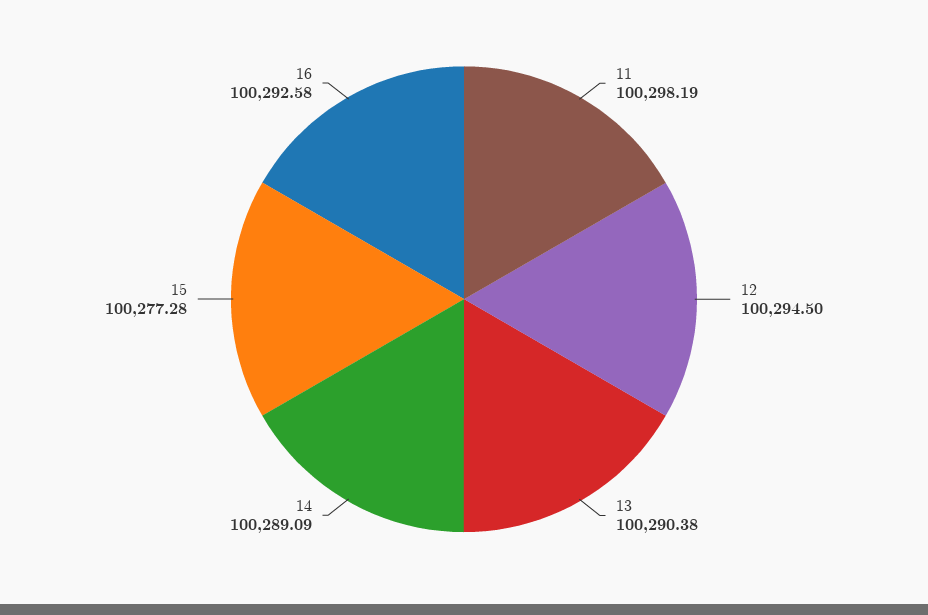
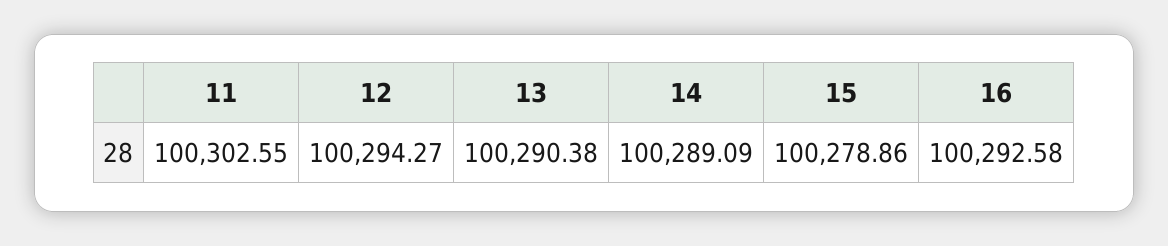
  {
-   "11": 100298.19,
+   "11": 100302.55,
-   "12": 100294.5,
+   "12": 100294.27,
    "13": 100290.38,
    "14": 100289.09,
-   "15": 100277.28,
+   "15": 100278.86,
    "16": 100292.58
  }

